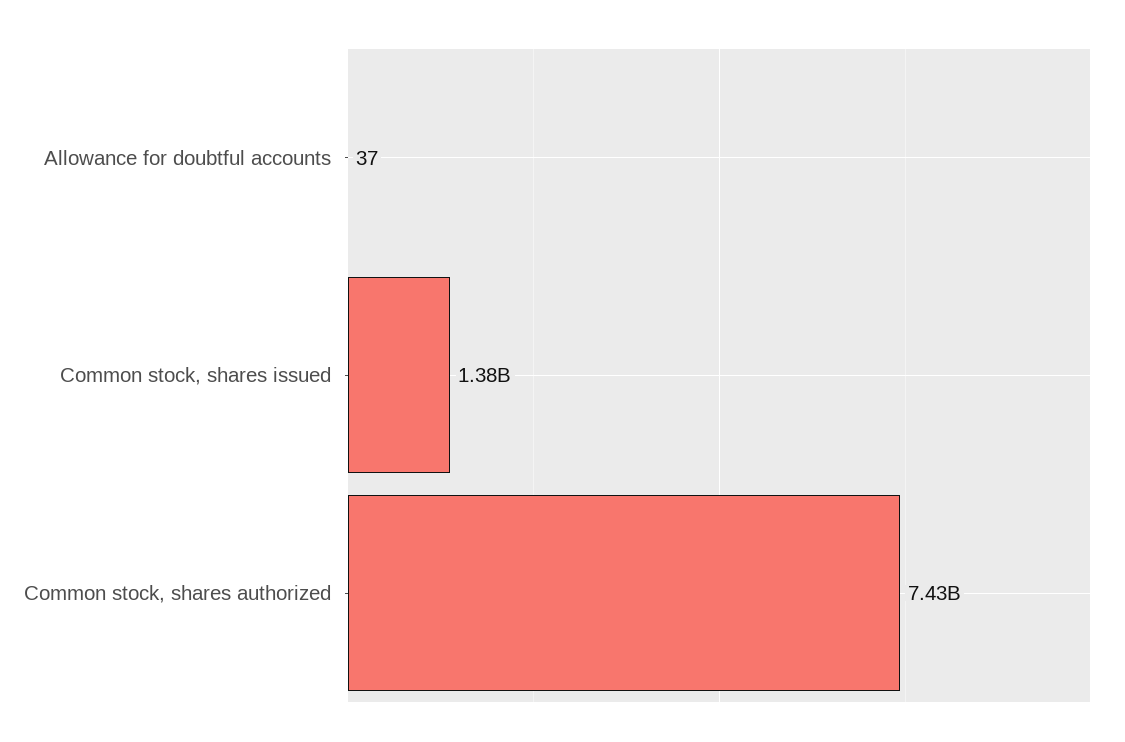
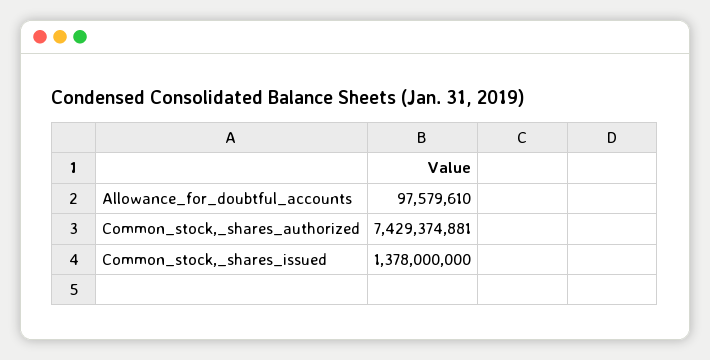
  {
-   "Allowance for doubtful accounts": 37,
+   "Allowance for doubtful accounts": 97579610,
    "Common stock, shares issued": 1378000000,
    "Common stock, shares authorized": 7429374881
  }

